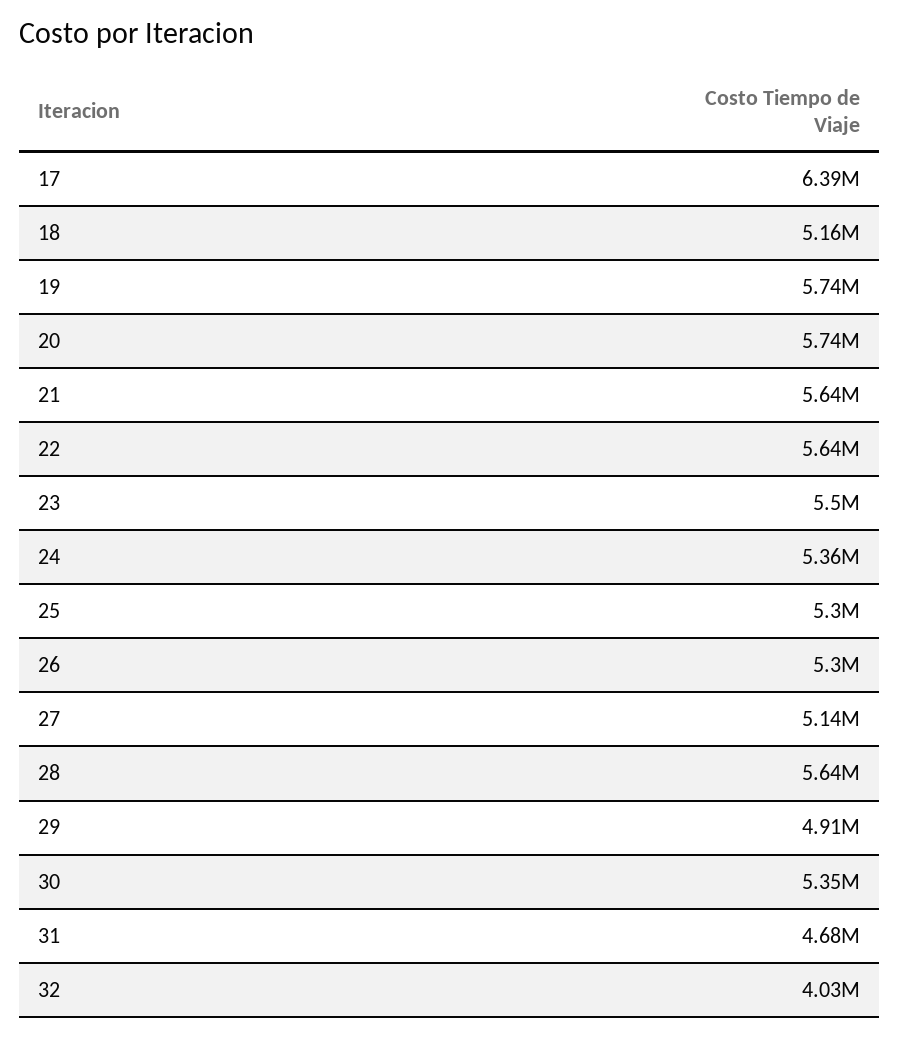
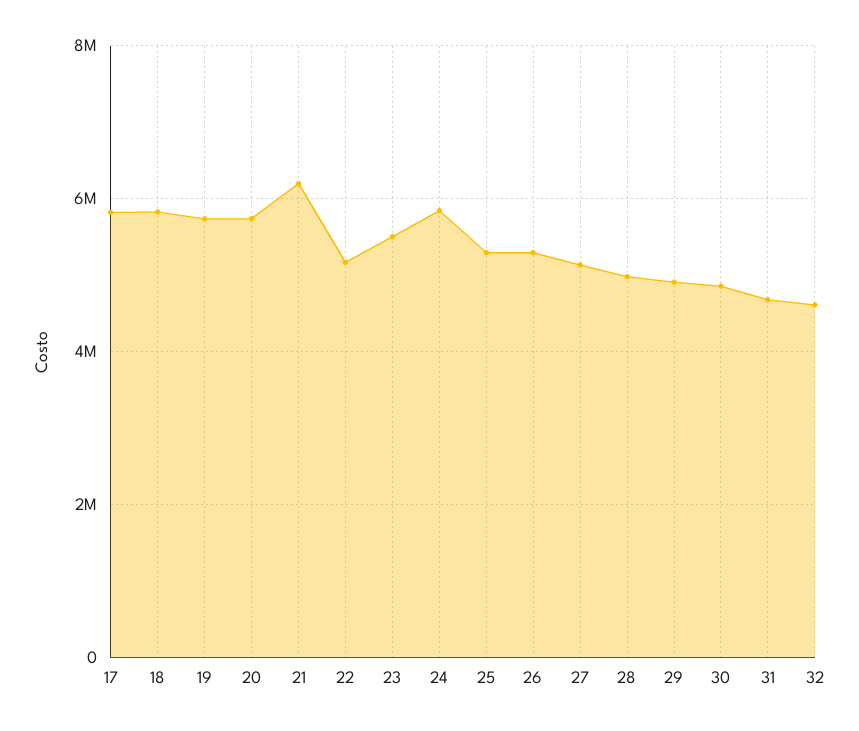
  {
-   "17": 6390000,
+   "17": 5800000,
-   "18": 5160000,
+   "18": 5800000,
    "19": 5740000,
    "20": 5740000,
-   "21": 5640000,
+   "21": 6200000,
-   "22": 5640000,
+   "22": 5200000,
    "23": 5500000,
-   "24": 5360000,
+   "24": 5800000,
    "25": 5300000,
    "26": 5300000,
    "27": 5140000,
-   "28": 5640000,
+   "28": 5000000,
    "29": 4910000,
-   "30": 5350000,
+   "30": 4800000,
    "31": 4680000,
-   "32": 4030000
+   "32": 4600000
  }

